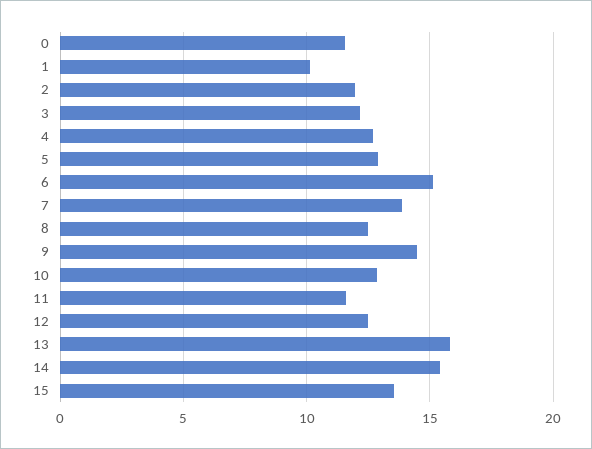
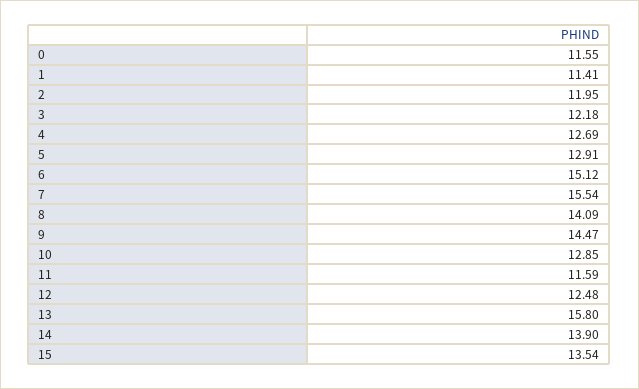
  {
    "0": 11.55,
-   "1": 10,
+   "1": 11.41,
    "2": 11.95,
    "3": 12.18,
    "4": 12.69,
    "5": 12.91,
    "6": 15.12,
-   "7": 14,
+   "7": 15.54,
-   "8": 12.5,
+   "8": 14.09,
    "9": 14.47,
    "10": 12.85,
    "11": 11.59,
    "12": 12.48,
    "13": 15.8,
-   "14": 15.5,
+   "14": 13.9,
    "15": 13.54
  }

